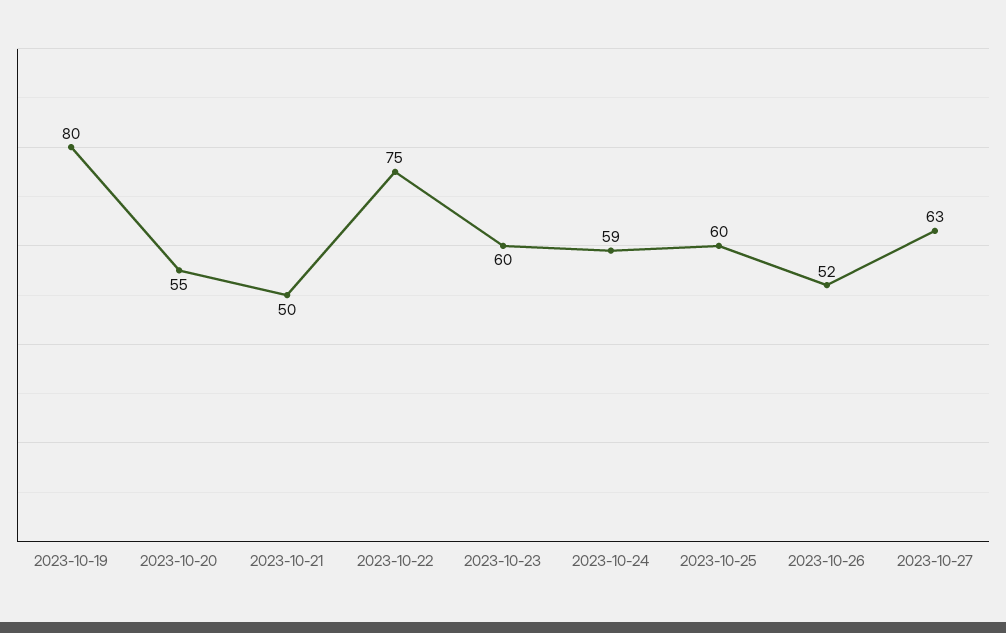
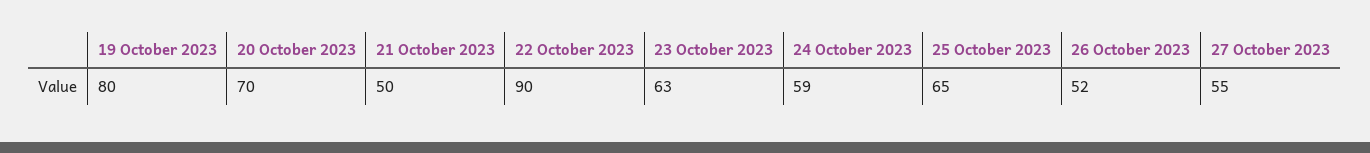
  {
    "2023-10-19": 80,
-   "2023-10-20": 55,
+   "2023-10-20": 70,
    "2023-10-21": 50,
-   "2023-10-22": 75,
+   "2023-10-22": 90,
-   "2023-10-23": 60,
+   "2023-10-23": 63,
    "2023-10-24": 59,
-   "2023-10-25": 60,
+   "2023-10-25": 65,
    "2023-10-26": 52,
-   "2023-10-27": 63
+   "2023-10-27": 55
  }

